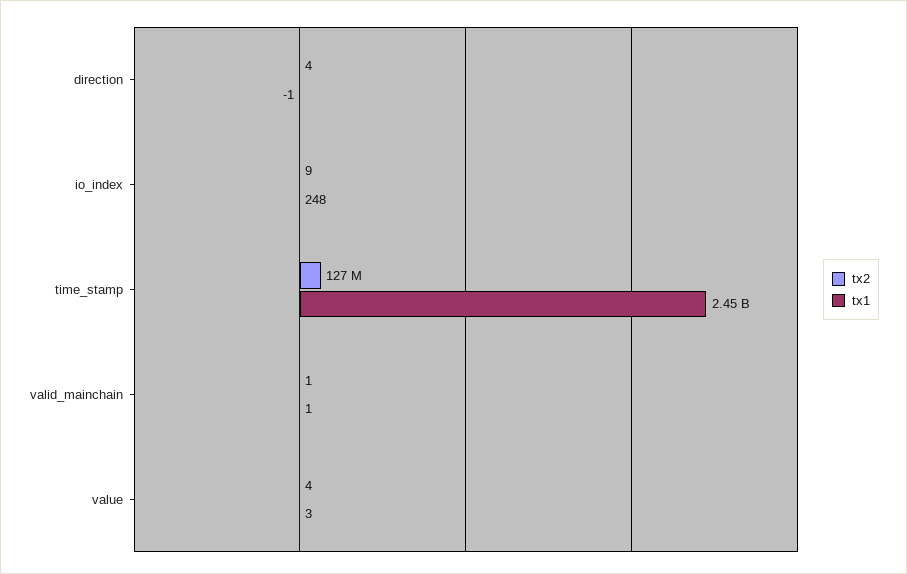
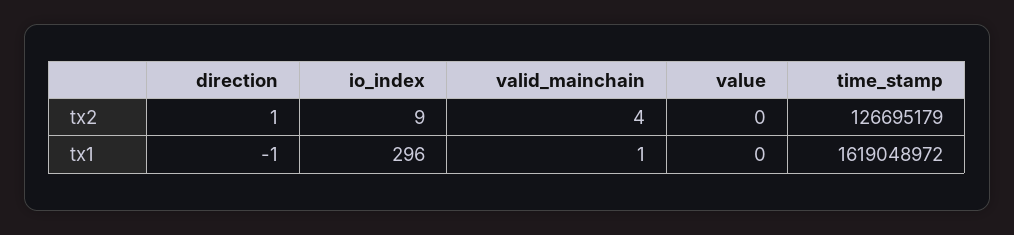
  {
    "tx2": {
-     "direction": 4,
+     "direction": 1,
      "io_index": 9,
      "time_stamp": 126695179,
-     "valid_mainchain": 1,
+     "valid_mainchain": 4,
-     "value": 4
+     "value": 0
    },
    "tx1": {
      "direction": -1,
-     "io_index": 248,
+     "io_index": 296,
-     "time_stamp": 2450000000,
+     "time_stamp": 1619048972,
      "valid_mainchain": 1,
-     "value": 3
+     "value": 0
    }
  }

